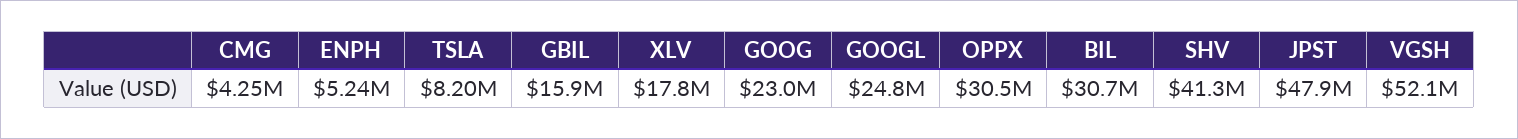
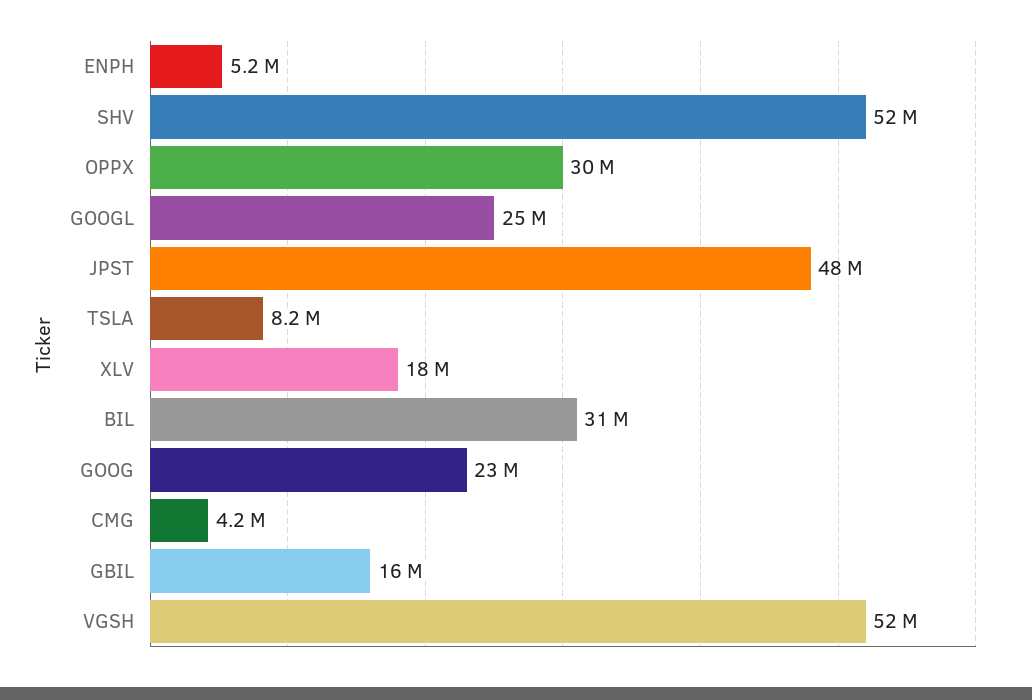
  {
    "CMG": 4250000,
    "ENPH": 5240000,
    "TSLA": 8200000,
    "GBIL": 15900000,
    "XLV": 17800000,
    "GOOG": 23000000,
    "GOOGL": 24800000,
    "OPPX": 30500000,
    "BIL": 30700000,
-   "SHV": 41300000,
+   "SHV": 52000000,
    "JPST": 47900000,
    "VGSH": 52100000
  }

